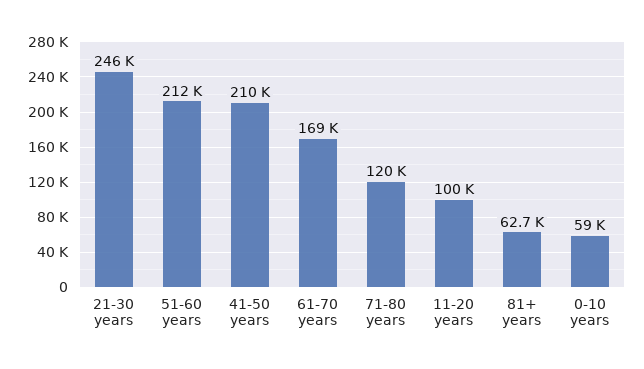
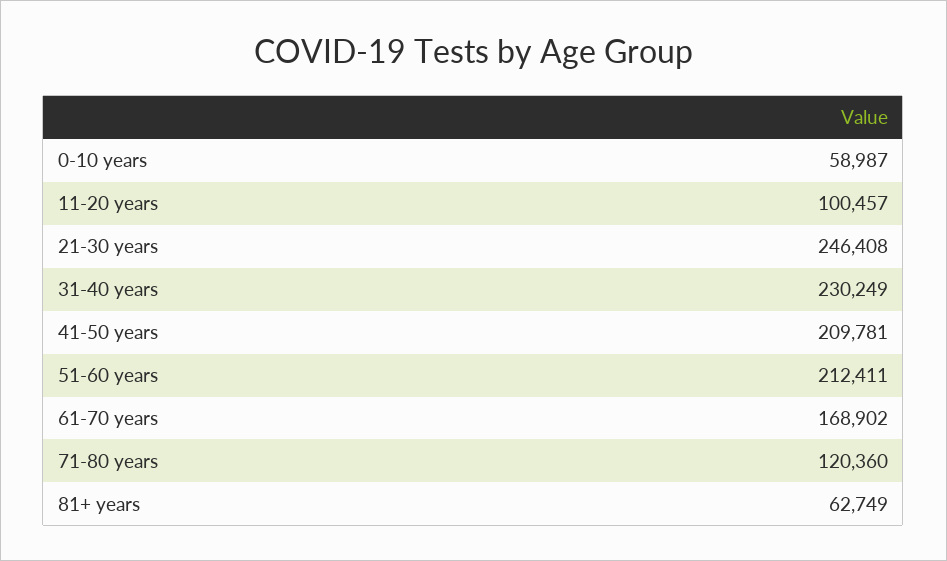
  {
    "21-30 years": 246408,
    "51-60 years": 212411,
    "41-50 years": 209781,
    "61-70 years": 168902,
    "71-80 years": 120360,
    "11-20 years": 100457,
    "81+ years": 62749,
-   "0-10 years": 58987
+   "0-10 years": 58987,
+   "31-40 years": 230249
  }

